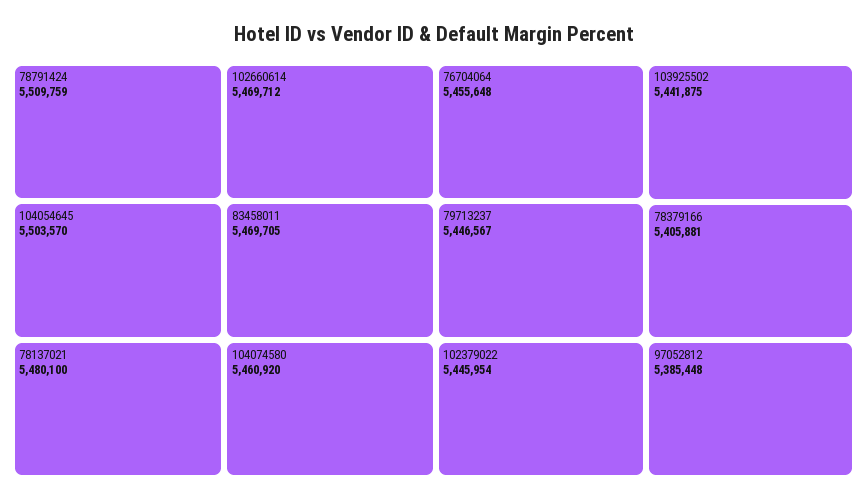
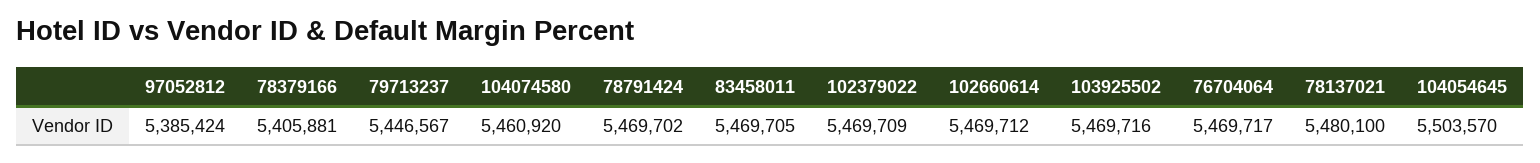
  {
-   "78791424": 5509759,
+   "78791424": 5469702,
    "104054645": 5503570,
    "78137021": 5480100,
    "102660614": 5469712,
    "83458011": 5469705,
    "104074580": 5460920,
-   "76704064": 5455648,
+   "76704064": 5469717,
    "79713237": 5446567,
-   "102379022": 5445954,
+   "102379022": 5469709,
-   "103925502": 5441875,
+   "103925502": 5469716,
    "78379166": 5405881,
-   "97052812": 5385448
+   "97052812": 5385424
  }

